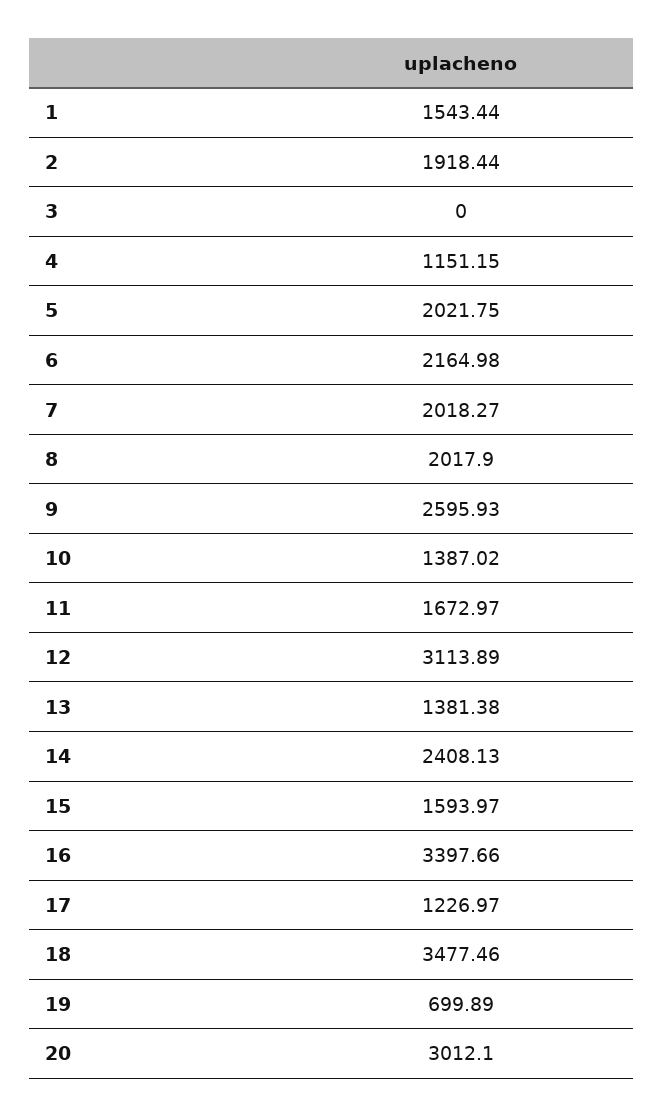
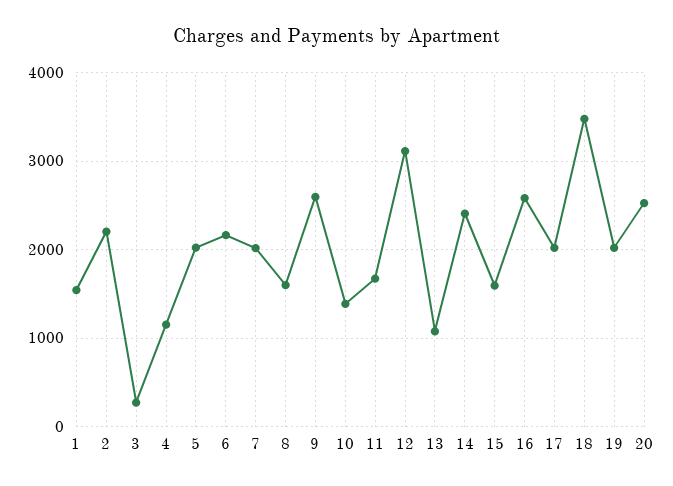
  {
    "1": 1543.44,
-   "2": 1918.44,
+   "2": 2200,
-   "3": 0,
+   "3": 300,
    "4": 1151.15,
    "5": 2021.75,
    "6": 2164.98,
    "7": 2018.27,
-   "8": 2017.9,
+   "8": 1600,
    "9": 2595.93,
    "10": 1387.02,
    "11": 1672.97,
    "12": 3113.89,
-   "13": 1381.38,
+   "13": 1100,
    "14": 2408.13,
    "15": 1593.97,
-   "16": 3397.66,
+   "16": 2600,
-   "17": 1226.97,
+   "17": 2000,
    "18": 3477.46,
-   "19": 699.89,
+   "19": 2000,
-   "20": 3012.1
+   "20": 2500
  }

